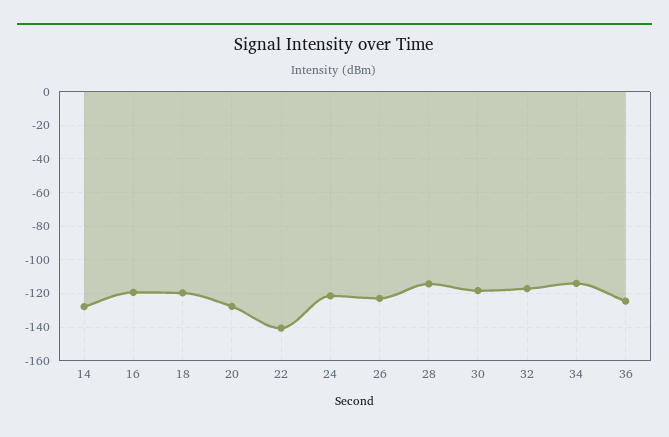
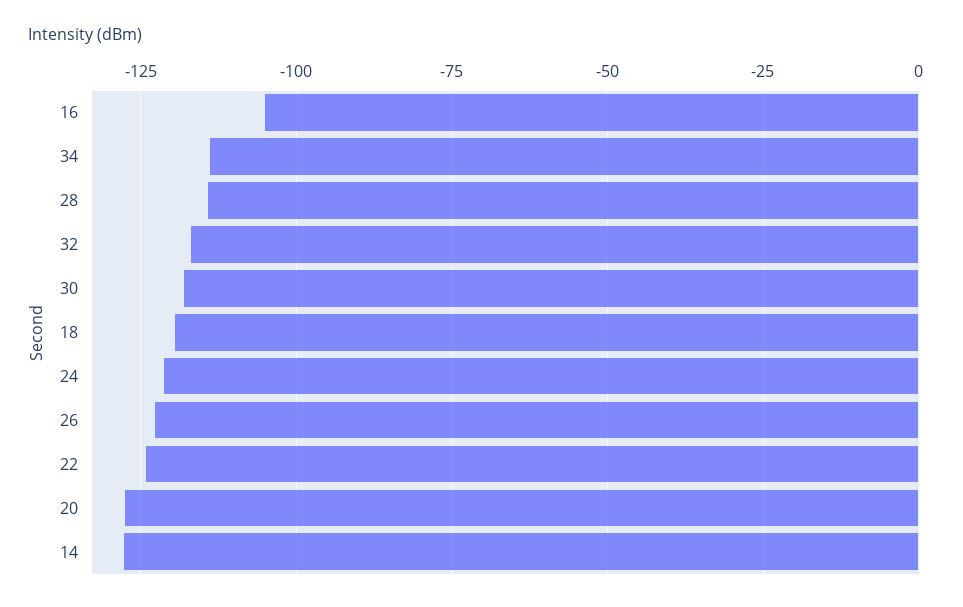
  {
    "14": -127.5,
-   "16": -120,
+   "16": -105,
    "18": -120,
    "20": -127.5,
-   "22": -140,
+   "22": -125,
    "24": -122.5,
    "26": -122.5,
    "28": -115,
    "30": -117.5,
    "32": -117.5,
-   "34": -115,
+   "34": -115
-   "36": -125
  }

